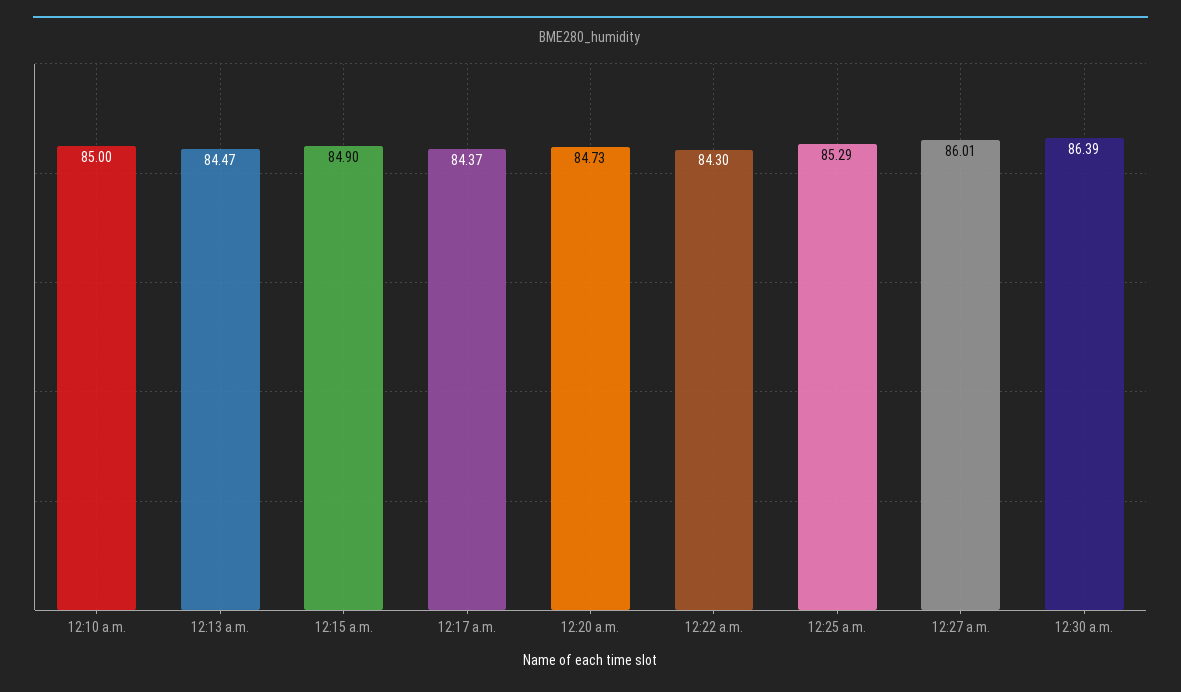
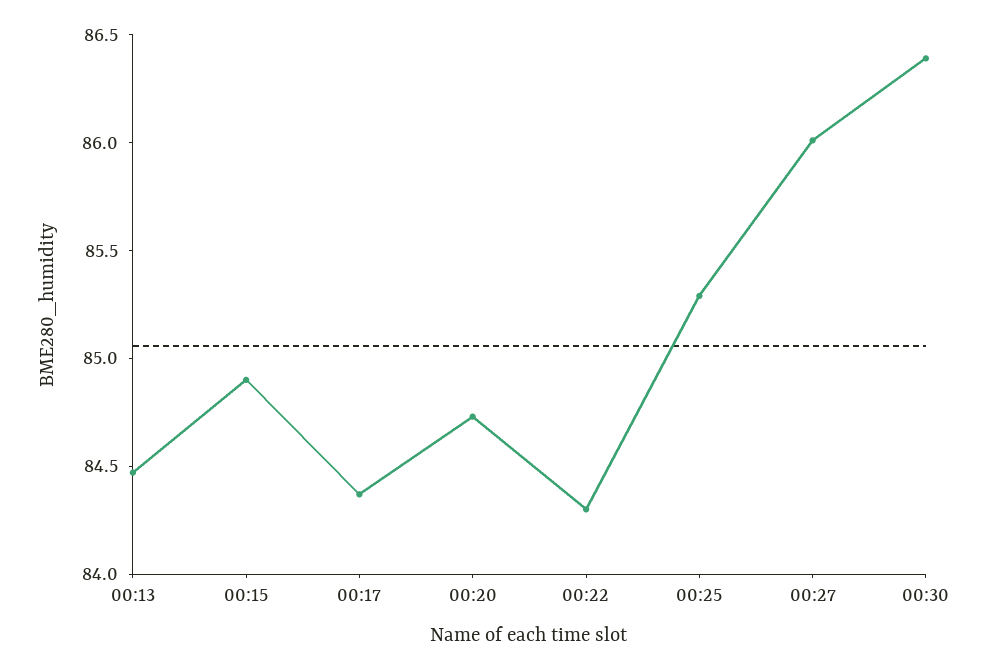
  {
-   "12:10 a.m.": 85,
    "12:13 a.m.": 84.47,
    "12:15 a.m.": 84.9,
    "12:17 a.m.": 84.37,
    "12:20 a.m.": 84.73,
    "12:22 a.m.": 84.3,
    "12:25 a.m.": 85.29,
    "12:27 a.m.": 86.01,
    "12:30 a.m.": 86.39
  }

